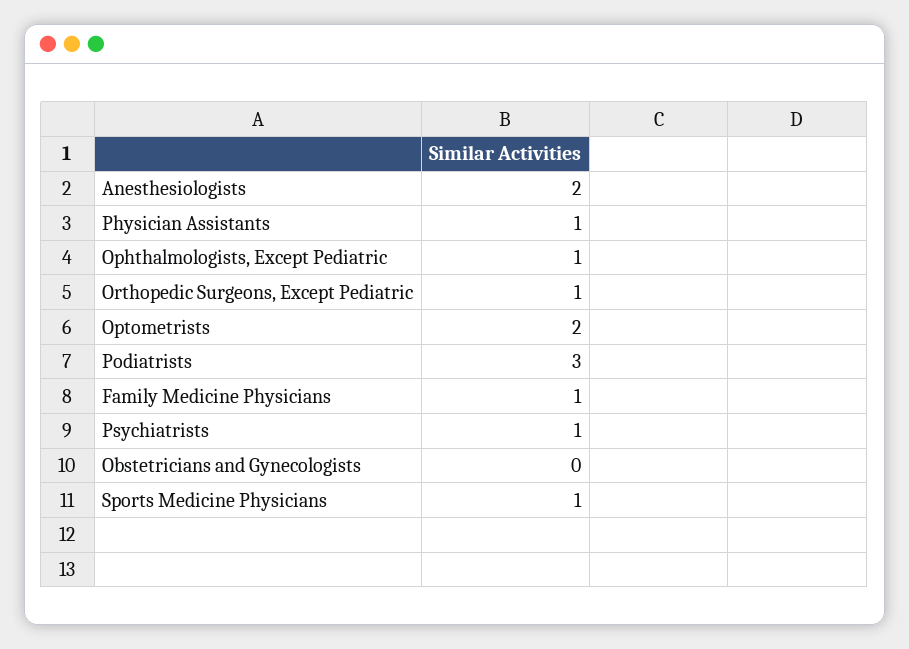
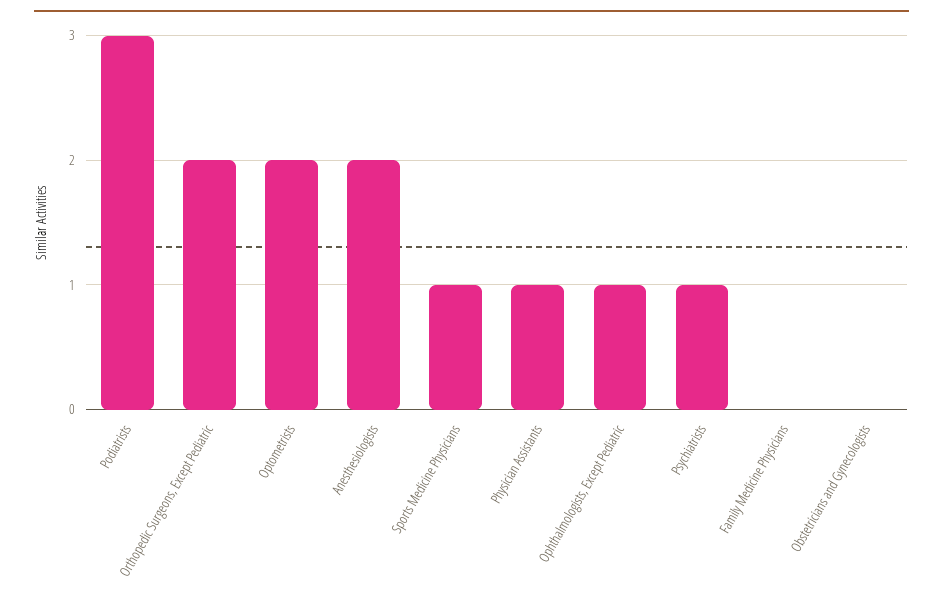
  {
    "Anesthesiologists": 2,
    "Physician Assistants": 1,
    "Ophthalmologists, Except Pediatric": 1,
-   "Orthopedic Surgeons, Except Pediatric": 1,
+   "Orthopedic Surgeons, Except Pediatric": 2,
    "Optometrists": 2,
    "Podiatrists": 3,
-   "Family Medicine Physicians": 1,
+   "Family Medicine Physicians": 0,
    "Psychiatrists": 1,
    "Obstetricians and Gynecologists": 0,
    "Sports Medicine Physicians": 1
  }

